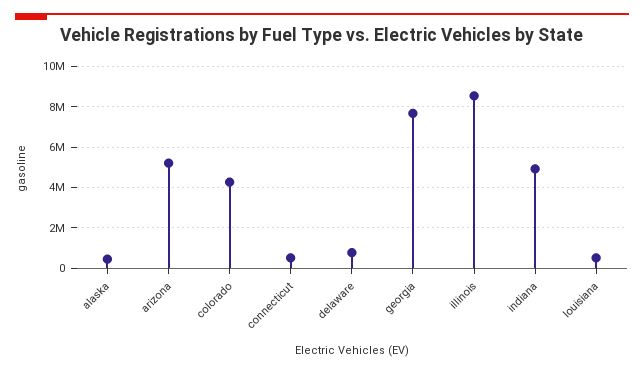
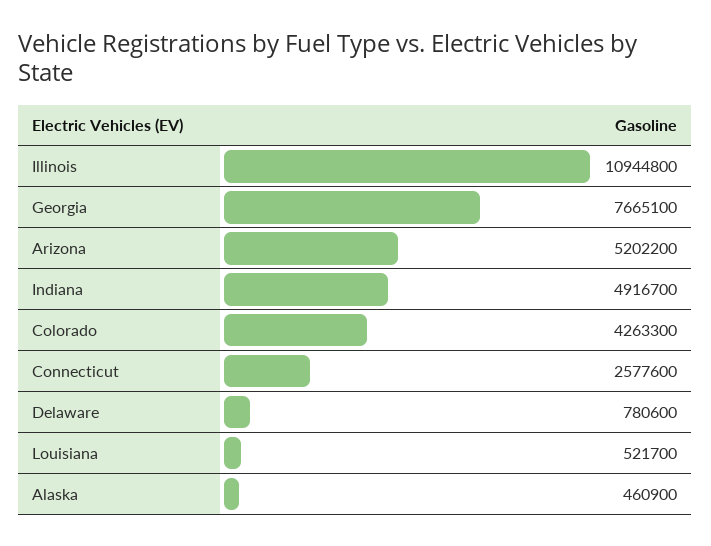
  {
    "alaska": 460900,
    "arizona": 5202200,
    "colorado": 4263300,
-   "connecticut": 500000,
+   "connecticut": 2577600,
    "delaware": 780600,
    "georgia": 7665100,
-   "illinois": 8500000,
+   "illinois": 10944800,
    "indiana": 4916700,
    "louisiana": 521700
  }

